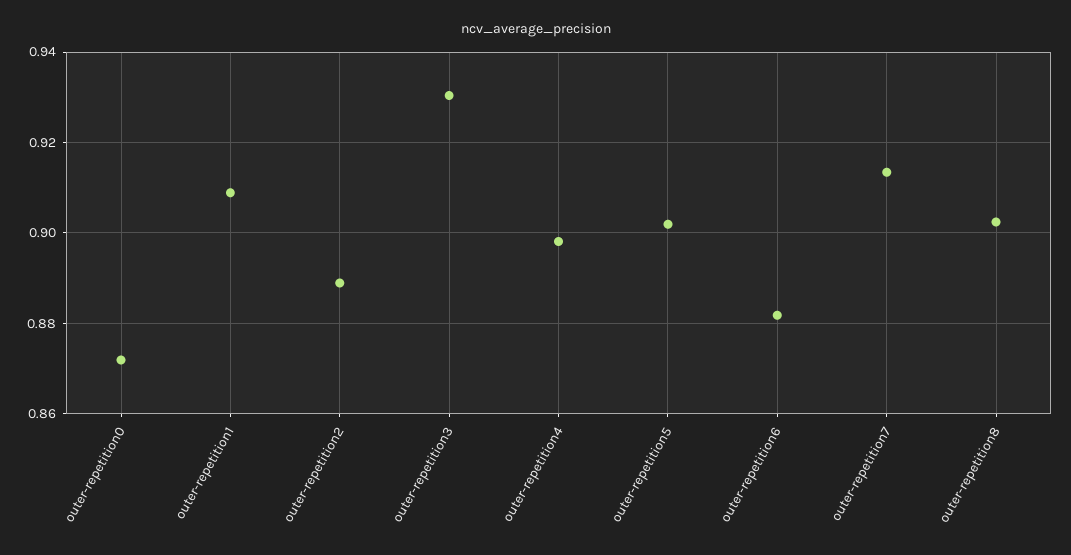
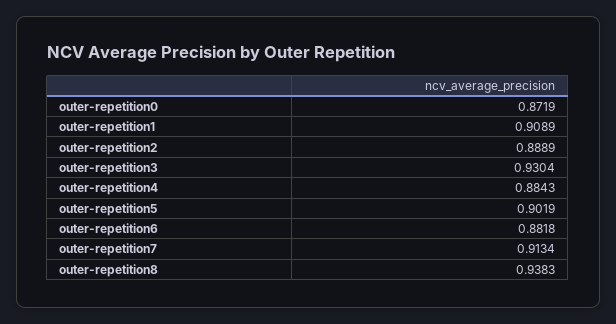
  {
    "outer-repetition0": 0.8719,
    "outer-repetition1": 0.9089,
    "outer-repetition2": 0.8889,
    "outer-repetition3": 0.9304,
-   "outer-repetition4": 0.898,
+   "outer-repetition4": 0.8843,
    "outer-repetition5": 0.9019,
    "outer-repetition6": 0.8818,
    "outer-repetition7": 0.9134,
-   "outer-repetition8": 0.902
+   "outer-repetition8": 0.9383
  }

